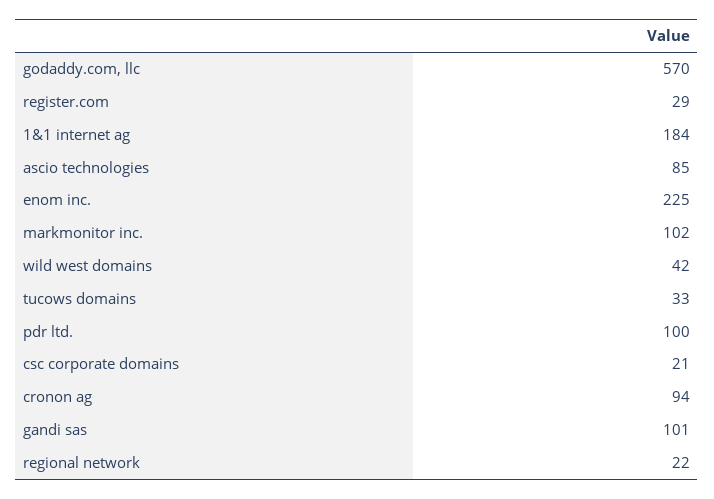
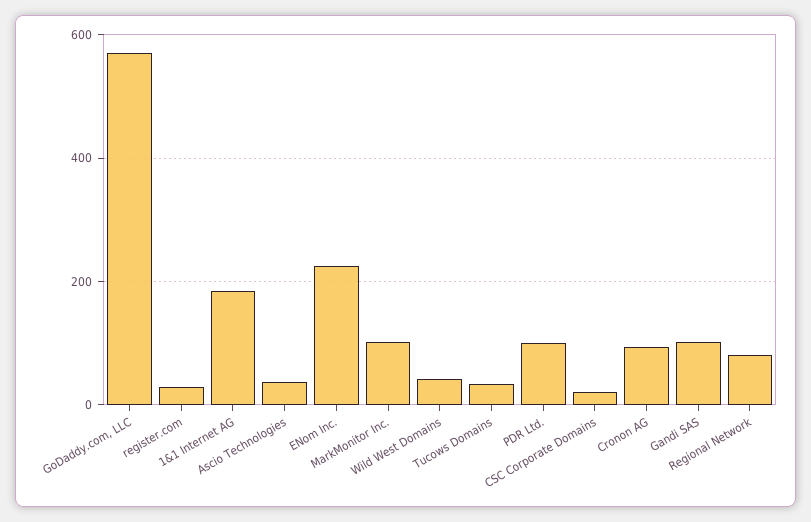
  {
    "godaddy.com, llc": 570,
    "register.com": 29,
    "1&1 internet ag": 184,
-   "ascio technologies": 85,
+   "ascio technologies": 40,
    "enom inc.": 225,
    "markmonitor inc.": 102,
    "wild west domains": 42,
    "tucows domains": 33,
    "pdr ltd.": 100,
    "csc corporate domains": 21,
    "cronon ag": 94,
    "gandi sas": 101,
-   "regional network": 22
+   "regional network": 80
  }

